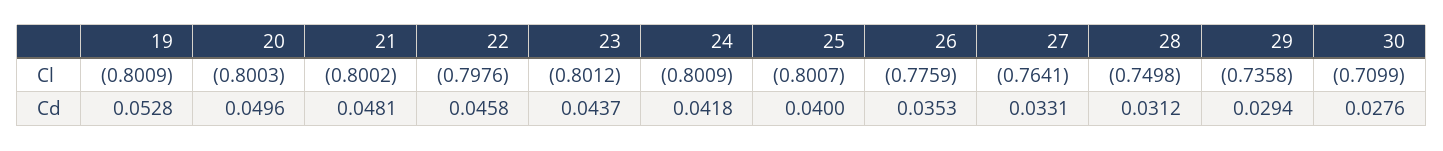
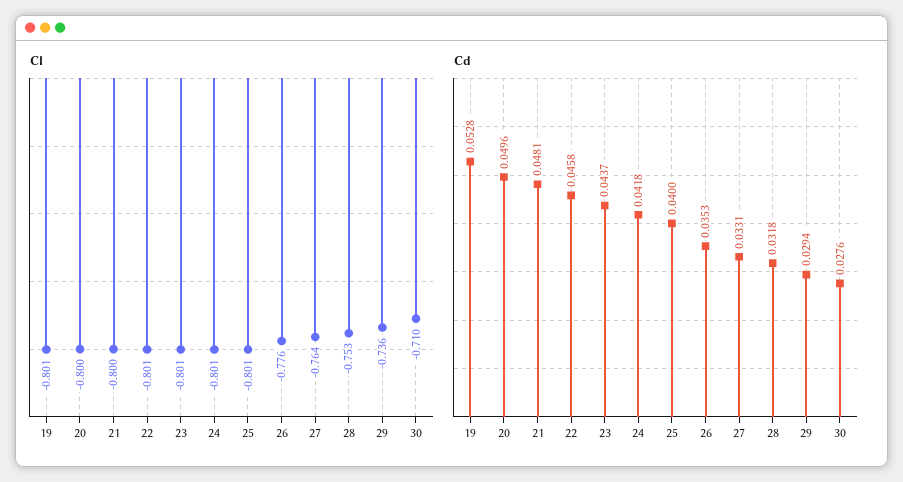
  {
    "Cl": {
      "19": -0.8009,
      "20": -0.8003,
      "21": -0.8002,
-     "22": -0.7976,
+     "22": -0.801,
      "23": -0.8012,
      "24": -0.8009,
      "25": -0.8007,
      "26": -0.7759,
      "27": -0.7641,
-     "28": -0.7498,
+     "28": -0.753,
      "29": -0.7358,
      "30": -0.7099
    },
    "Cd": {
      "19": 0.0528,
      "20": 0.0496,
      "21": 0.0481,
      "22": 0.0458,
      "23": 0.0437,
      "24": 0.0418,
      "25": 0.04,
      "26": 0.0353,
      "27": 0.0331,
-     "28": 0.0312,
+     "28": 0.0318,
      "29": 0.0294,
      "30": 0.0276
    }
  }

